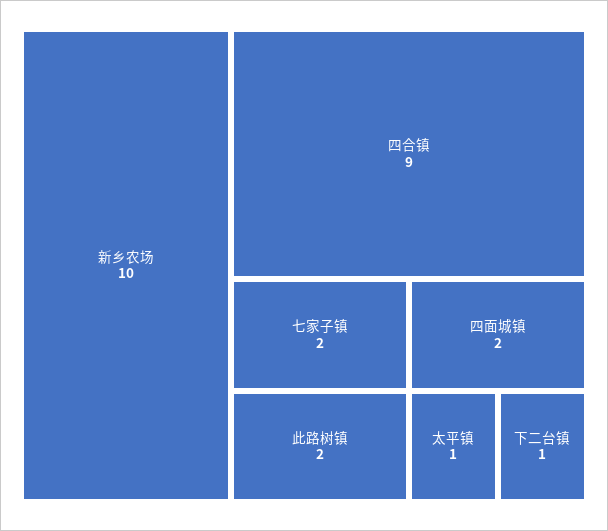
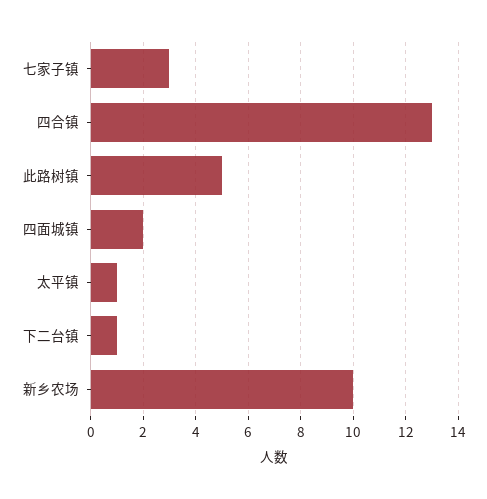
  {
    "新乡农场": 10,
-   "四合镇": 9,
+   "四合镇": 13,
-   "七家子镇": 2,
+   "七家子镇": 3,
-   "此路树镇": 2,
+   "此路树镇": 5,
    "四面城镇": 2,
    "太平镇": 1,
    "下二台镇": 1
  }

